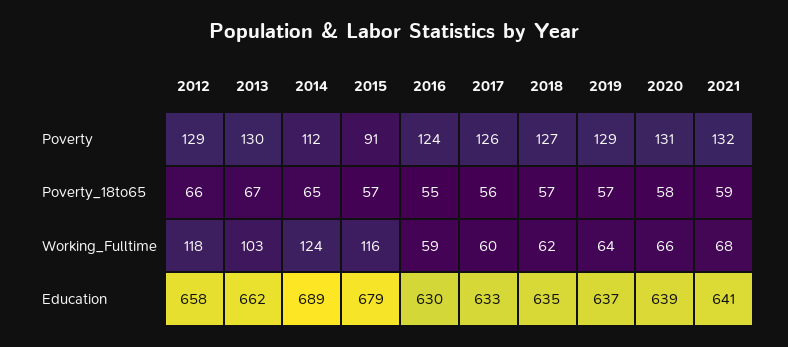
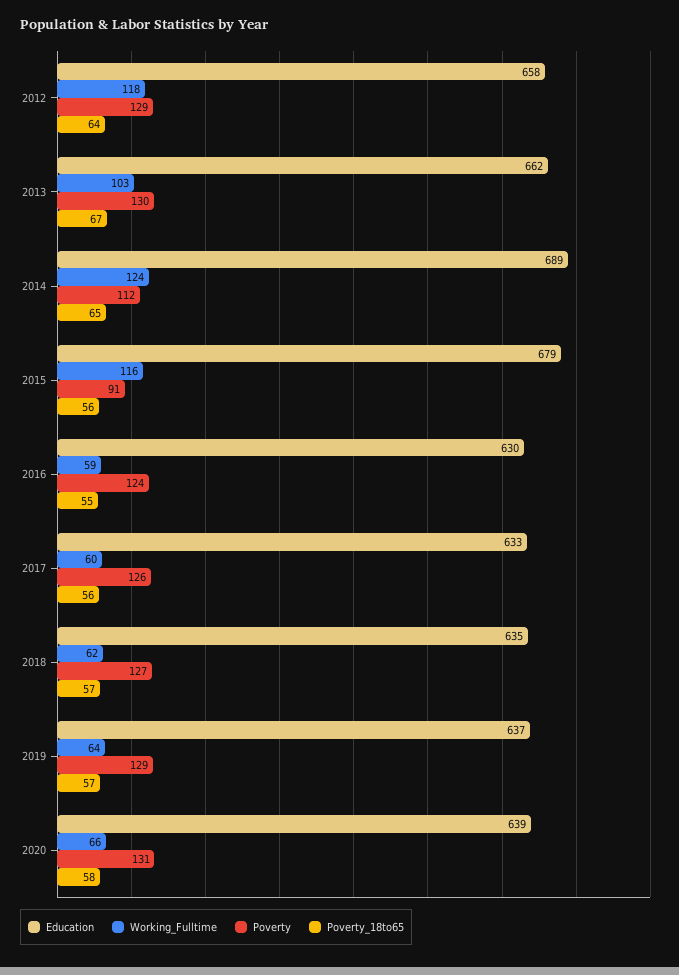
  {
    "Poverty": {
      "2012": 129,
      "2013": 130,
      "2014": 112,
      "2015": 91,
      "2016": 124,
      "2017": 126,
      "2018": 127,
      "2019": 129,
-     "2020": 131,
+     "2020": 131
-     "2021": 132
    },
    "Poverty_18to65": {
-     "2012": 66,
+     "2012": 64,
      "2013": 67,
      "2014": 65,
-     "2015": 57,
+     "2015": 56,
      "2016": 55,
      "2017": 56,
      "2018": 57,
      "2019": 57,
-     "2020": 58,
+     "2020": 58
-     "2021": 59
    },
    "Working_Fulltime": {
      "2012": 118,
      "2013": 103,
      "2014": 124,
      "2015": 116,
      "2016": 59,
      "2017": 60,
      "2018": 62,
      "2019": 64,
-     "2020": 66,
+     "2020": 66
-     "2021": 68
    },
    "Education": {
      "2012": 658,
      "2013": 662,
      "2014": 689,
      "2015": 679,
      "2016": 630,
      "2017": 633,
      "2018": 635,
      "2019": 637,
-     "2020": 639,
+     "2020": 639
-     "2021": 641
    }
  }

